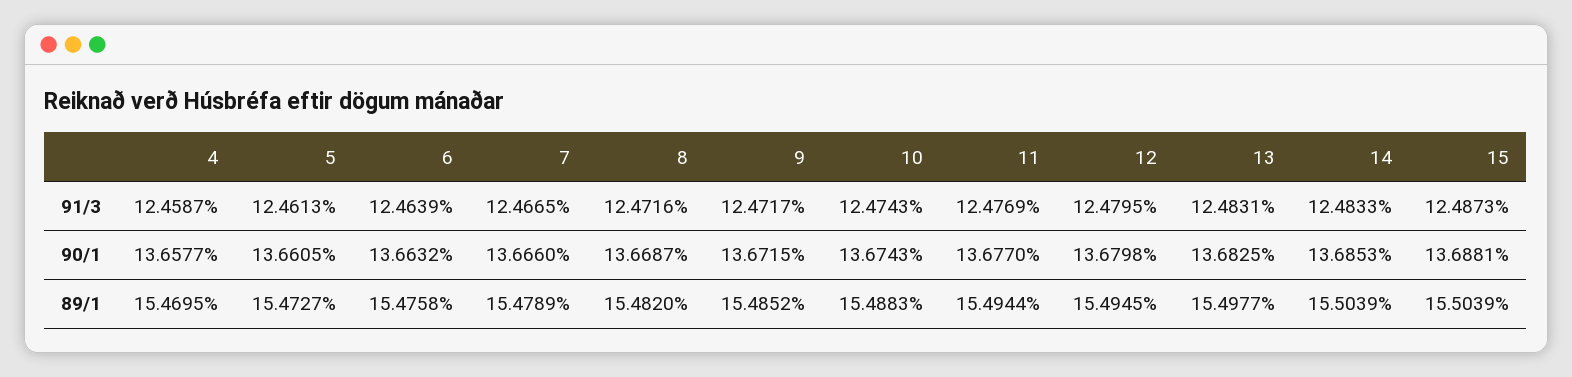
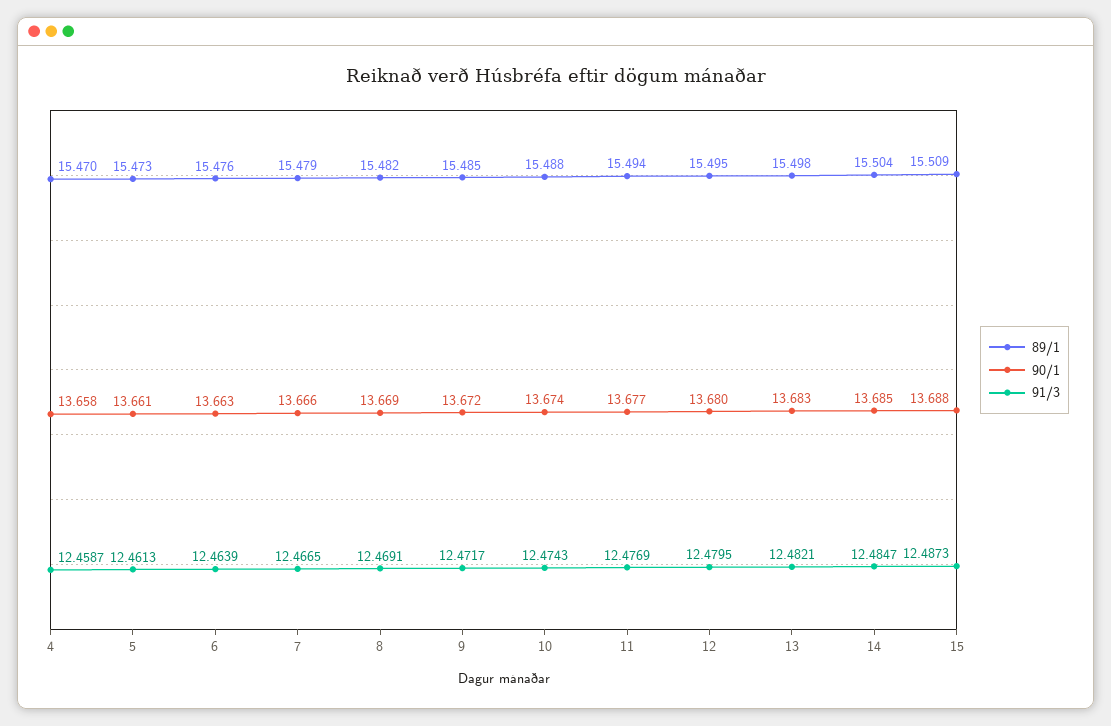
  {
    "91/3": {
      "4": 12.4587,
      "5": 12.4613,
      "6": 12.4639,
      "7": 12.4665,
-     "8": 12.4716,
+     "8": 12.4691,
      "9": 12.4717,
      "10": 12.4743,
      "11": 12.4769,
      "12": 12.4795,
-     "13": 12.4831,
+     "13": 12.4821,
-     "14": 12.4833,
+     "14": 12.4847,
      "15": 12.4873
    },
    "90/1": {
      "4": 13.6577,
      "5": 13.6605,
      "6": 13.6632,
      "7": 13.666,
      "8": 13.6687,
      "9": 13.6715,
      "10": 13.6743,
      "11": 13.677,
      "12": 13.6798,
      "13": 13.6825,
      "14": 13.6853,
      "15": 13.6881
    },
    "89/1": {
      "4": 15.4695,
      "5": 15.4727,
      "6": 15.4758,
      "7": 15.4789,
      "8": 15.482,
      "9": 15.4852,
      "10": 15.4883,
      "11": 15.4944,
      "12": 15.4945,
      "13": 15.4977,
      "14": 15.5039,
-     "15": 15.5039
+     "15": 15.509
    }
  }

